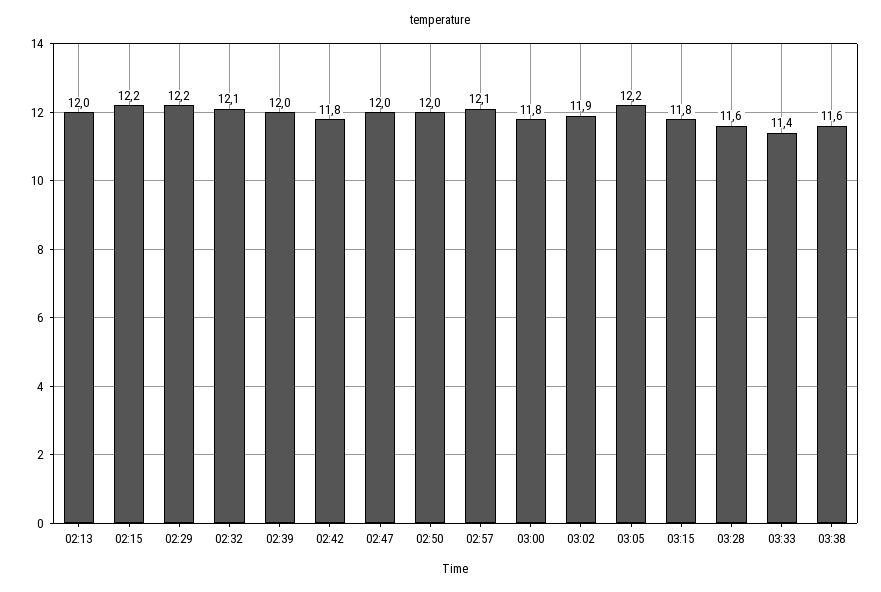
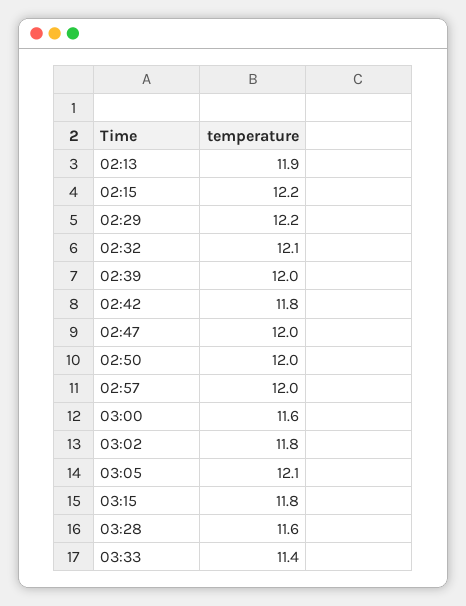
  {
-   "02:13": 12,
+   "02:13": 11.9,
    "02:15": 12.2,
    "02:29": 12.2,
    "02:32": 12.1,
    "02:39": 12,
    "02:42": 11.8,
    "02:47": 12,
    "02:50": 12,
-   "02:57": 12.1,
+   "02:57": 12,
-   "03:00": 11.8,
+   "03:00": 11.6,
-   "03:02": 11.9,
+   "03:02": 11.8,
-   "03:05": 12.2,
+   "03:05": 12.1,
    "03:15": 11.8,
    "03:28": 11.6,
-   "03:33": 11.4,
+   "03:33": 11.4
-   "03:38": 11.6
  }

